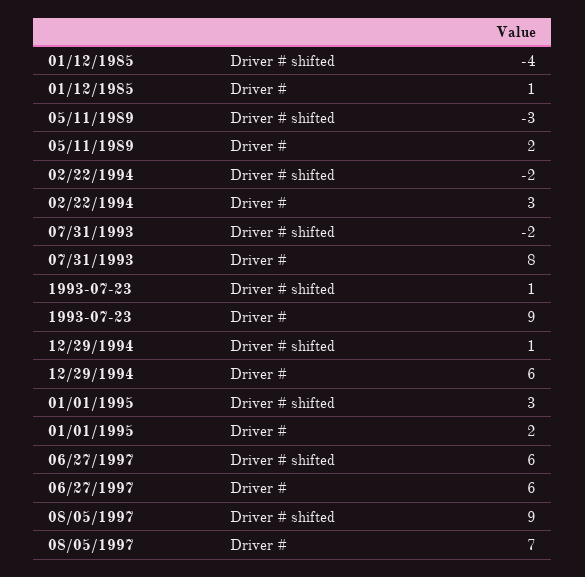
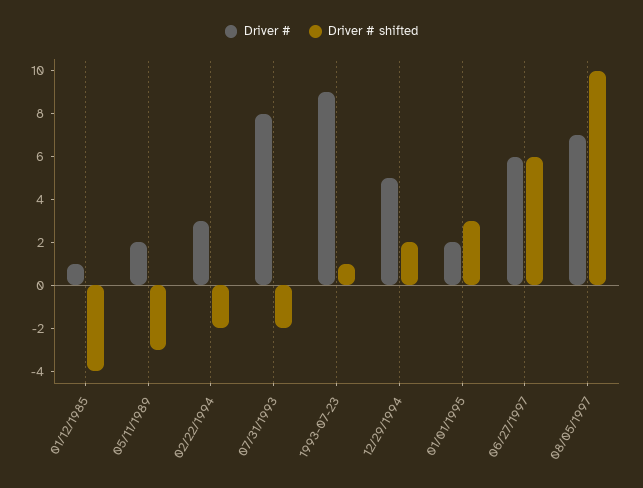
  {
    "Driver # shifted": {
      "01/12/1985": -4,
      "05/11/1989": -3,
      "02/22/1994": -2,
      "07/31/1993": -2,
      "1993-07-23": 1,
-     "12/29/1994": 1,
+     "12/29/1994": 2,
      "01/01/1995": 3,
      "06/27/1997": 6,
-     "08/05/1997": 9
+     "08/05/1997": 10
    },
    "Driver #": {
      "01/12/1985": 1,
      "05/11/1989": 2,
      "02/22/1994": 3,
      "07/31/1993": 8,
      "1993-07-23": 9,
-     "12/29/1994": 6,
+     "12/29/1994": 5,
      "01/01/1995": 2,
      "06/27/1997": 6,
      "08/05/1997": 7
    }
  }

